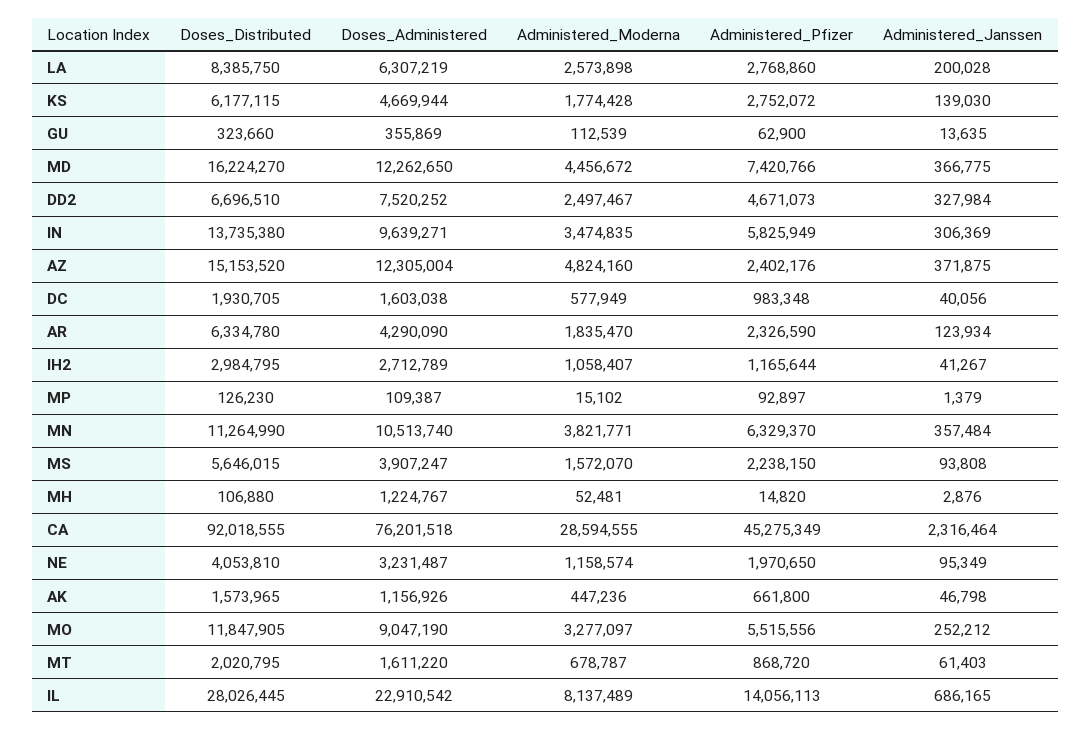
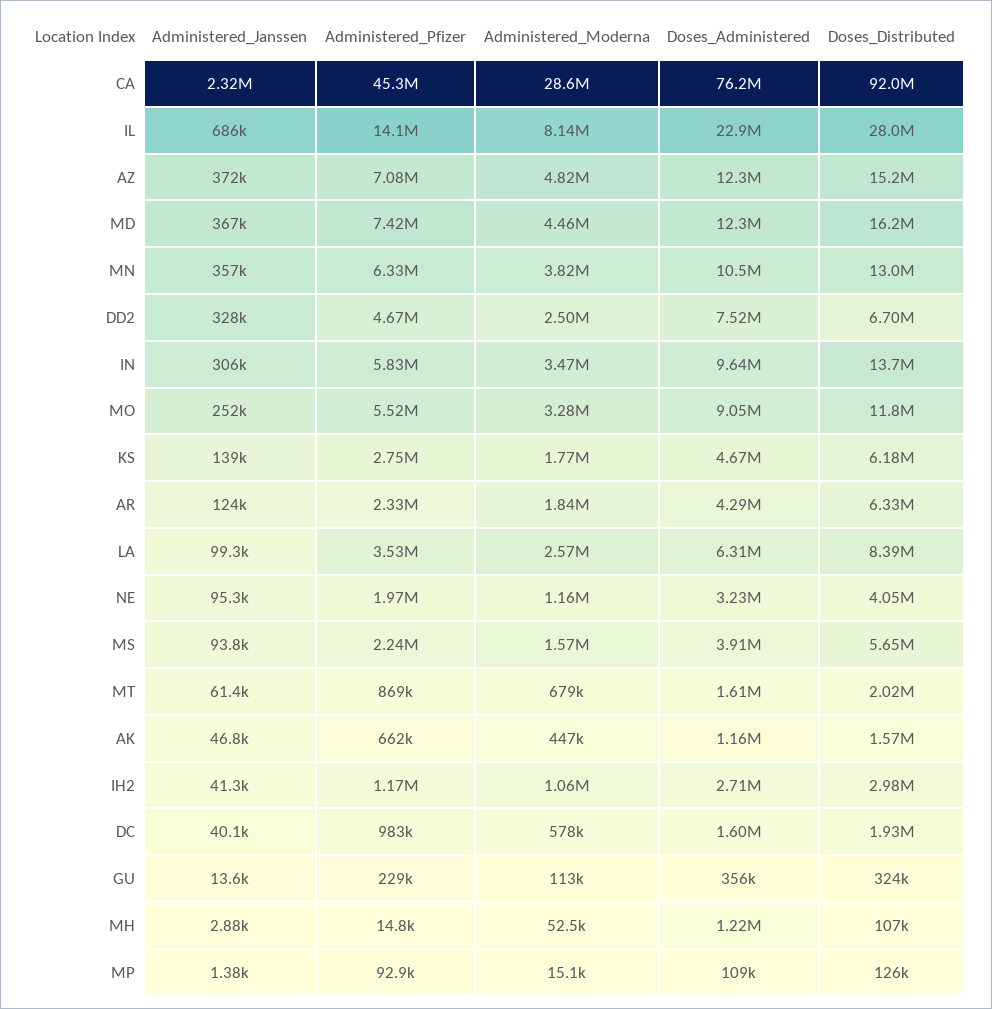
  {
    "Doses_Distributed": {
      "LA": 8385750,
      "KS": 6177115,
      "GU": 323660,
      "MD": 16224270,
      "DD2": 6696510,
      "IN": 13735380,
      "AZ": 15153520,
      "DC": 1930705,
      "AR": 6334780,
      "IH2": 2984795,
      "MP": 126230,
-     "MN": 11264990,
+     "MN": 13000000,
      "MS": 5646015,
      "MH": 106880,
      "CA": 92018555,
      "NE": 4053810,
      "AK": 1573965,
      "MO": 11847905,
      "MT": 2020795,
      "IL": 28026445
    },
    "Doses_Administered": {
      "LA": 6307219,
      "KS": 4669944,
      "GU": 355869,
      "MD": 12262650,
      "DD2": 7520252,
      "IN": 9639271,
      "AZ": 12305004,
      "DC": 1603038,
      "AR": 4290090,
      "IH2": 2712789,
      "MP": 109387,
      "MN": 10513740,
      "MS": 3907247,
      "MH": 1224767,
      "CA": 76201518,
      "NE": 3231487,
      "AK": 1156926,
      "MO": 9047190,
      "MT": 1611220,
      "IL": 22910542
    },
    "Administered_Moderna": {
      "LA": 2573898,
      "KS": 1774428,
      "GU": 112539,
      "MD": 4456672,
      "DD2": 2497467,
      "IN": 3474835,
      "AZ": 4824160,
      "DC": 577949,
      "AR": 1835470,
      "IH2": 1058407,
      "MP": 15102,
      "MN": 3821771,
      "MS": 1572070,
      "MH": 52481,
      "CA": 28594555,
      "NE": 1158574,
      "AK": 447236,
      "MO": 3277097,
      "MT": 678787,
      "IL": 8137489
    },
    "Administered_Pfizer": {
-     "LA": 2768860,
+     "LA": 3530000,
      "KS": 2752072,
-     "GU": 62900,
+     "GU": 229000,
      "MD": 7420766,
      "DD2": 4671073,
      "IN": 5825949,
-     "AZ": 2402176,
+     "AZ": 7080000,
      "DC": 983348,
      "AR": 2326590,
      "IH2": 1165644,
      "MP": 92897,
      "MN": 6329370,
      "MS": 2238150,
      "MH": 14820,
      "CA": 45275349,
      "NE": 1970650,
      "AK": 661800,
      "MO": 5515556,
      "MT": 868720,
      "IL": 14056113
    },
    "Administered_Janssen": {
-     "LA": 200028,
+     "LA": 99300,
      "KS": 139030,
      "GU": 13635,
      "MD": 366775,
      "DD2": 327984,
      "IN": 306369,
      "AZ": 371875,
      "DC": 40056,
      "AR": 123934,
      "IH2": 41267,
      "MP": 1379,
      "MN": 357484,
      "MS": 93808,
      "MH": 2876,
      "CA": 2316464,
      "NE": 95349,
      "AK": 46798,
      "MO": 252212,
      "MT": 61403,
      "IL": 686165
    }
  }

